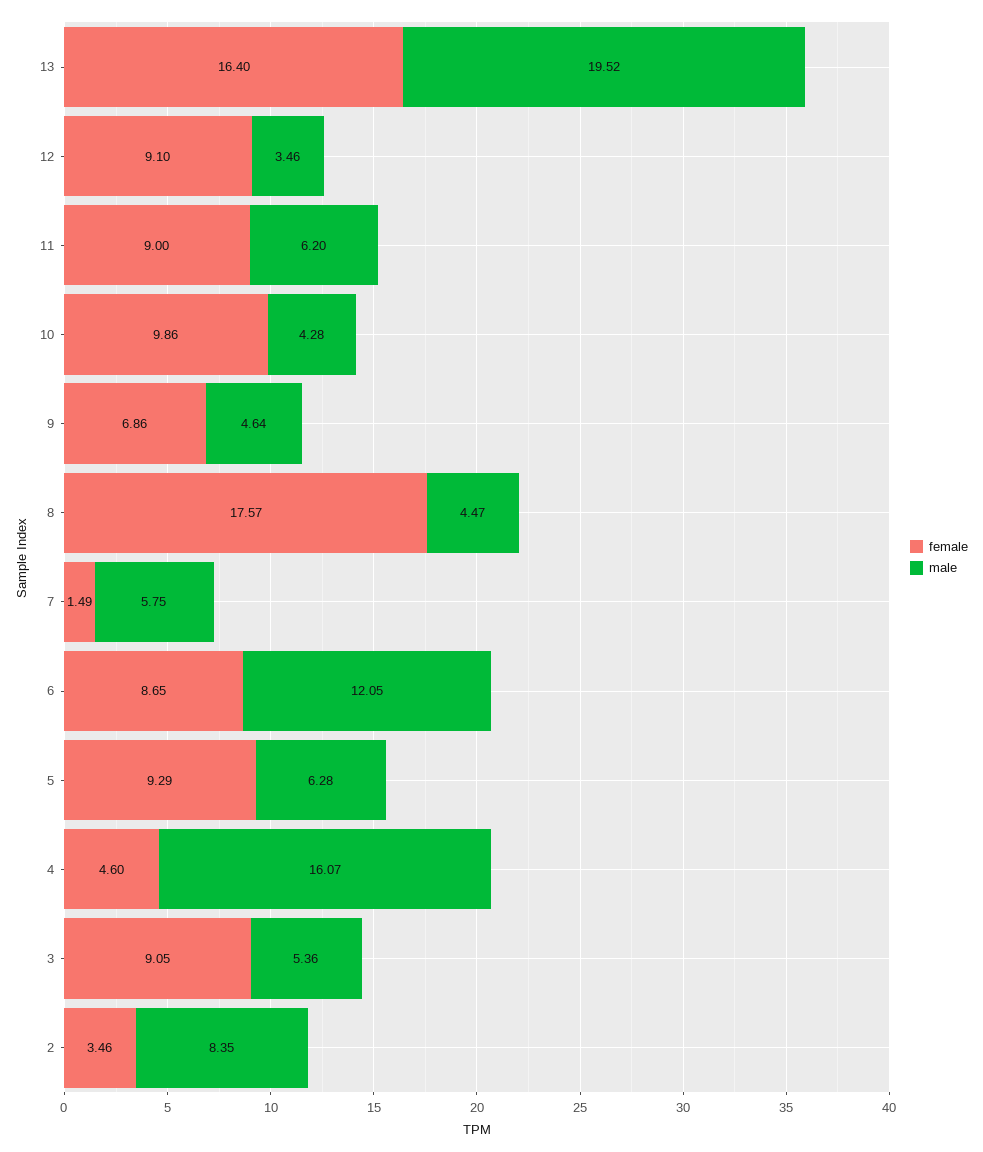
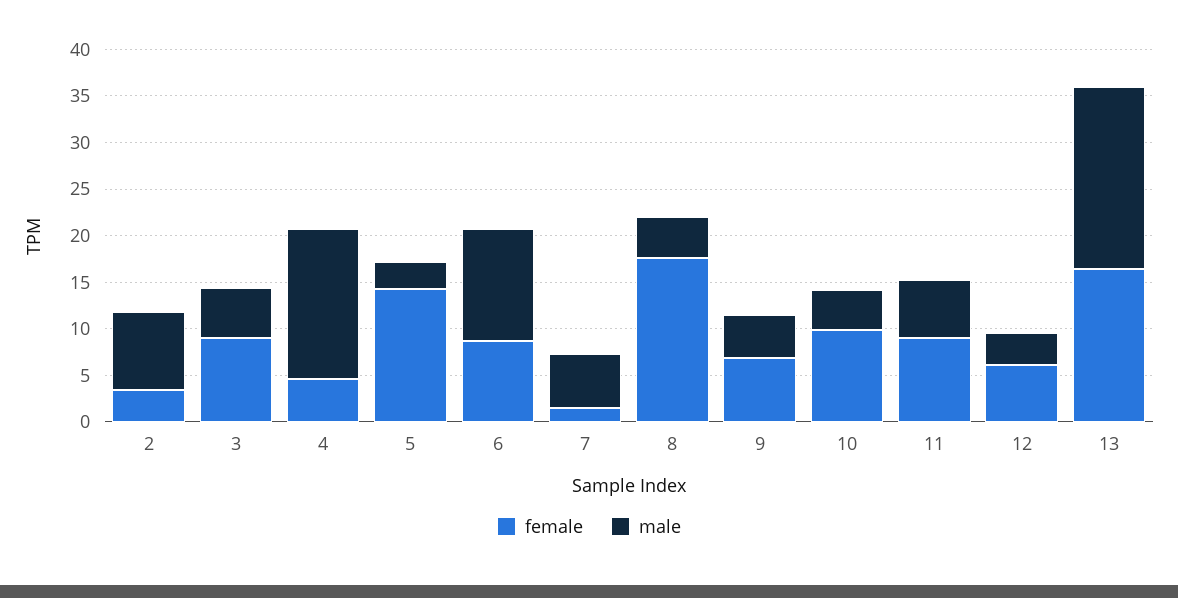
  {
    "female": {
      "13": 16.4,
-     "12": 9.1,
+     "12": 6,
      "11": 9,
      "10": 9.86,
      "9": 6.86,
      "8": 17.57,
      "7": 1.49,
      "6": 8.65,
-     "5": 9.29,
+     "5": 14,
      "4": 4.6,
      "3": 9.05,
      "2": 3.46
    },
    "male": {
      "13": 19.52,
      "12": 3.46,
      "11": 6.2,
      "10": 4.28,
      "9": 4.64,
      "8": 4.47,
      "7": 5.75,
      "6": 12.05,
-     "5": 6.28,
+     "5": 3,
      "4": 16.07,
      "3": 5.36,
      "2": 8.35
    }
  }

